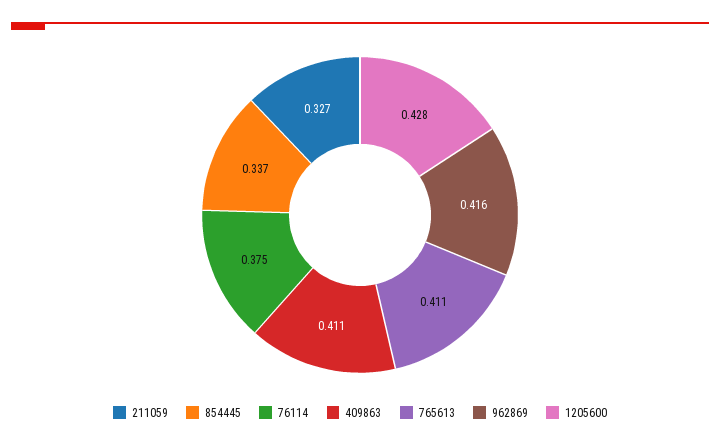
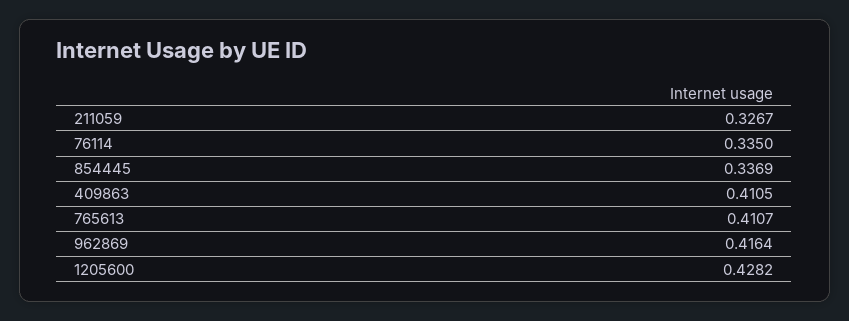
  {
    "211059": 0.3267,
    "854445": 0.3369,
-   "76114": 0.375,
+   "76114": 0.335,
    "409863": 0.4105,
    "765613": 0.4107,
    "962869": 0.4164,
    "1205600": 0.4282
  }

